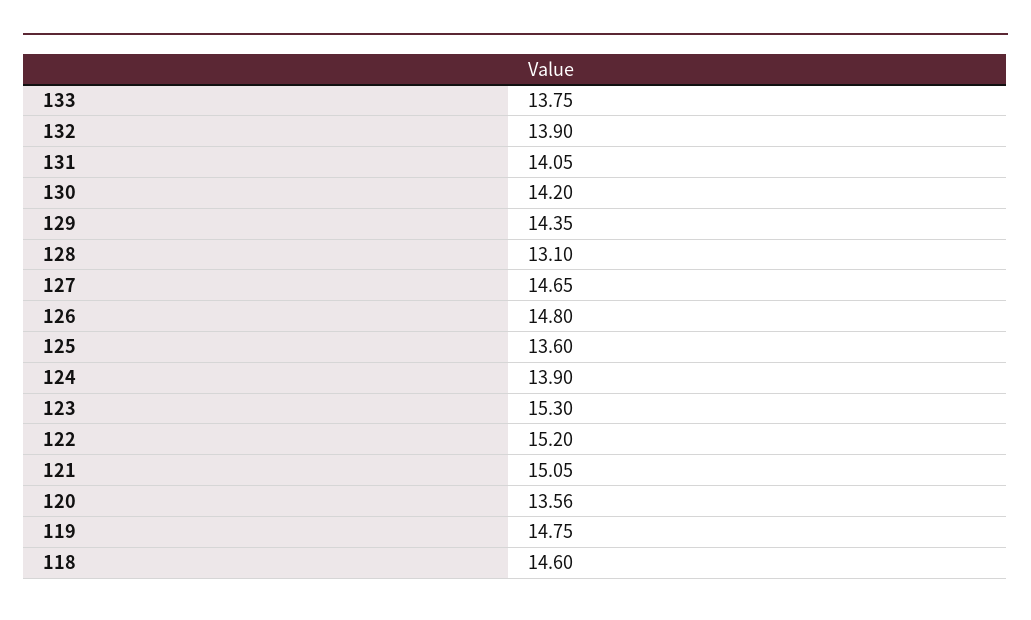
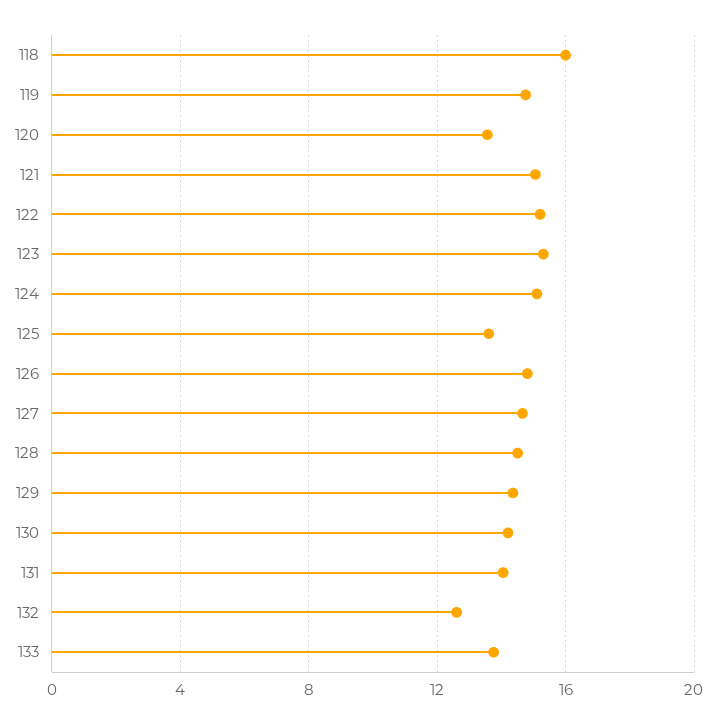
  {
    "133": 13.75,
-   "132": 13.9,
+   "132": 12.5,
    "131": 14.05,
    "130": 14.2,
    "129": 14.35,
-   "128": 13.1,
+   "128": 14.5,
    "127": 14.65,
    "126": 14.8,
    "125": 13.6,
-   "124": 13.9,
+   "124": 15,
    "123": 15.3,
    "122": 15.2,
    "121": 15.05,
    "120": 13.56,
    "119": 14.75,
-   "118": 14.6
+   "118": 16
  }

